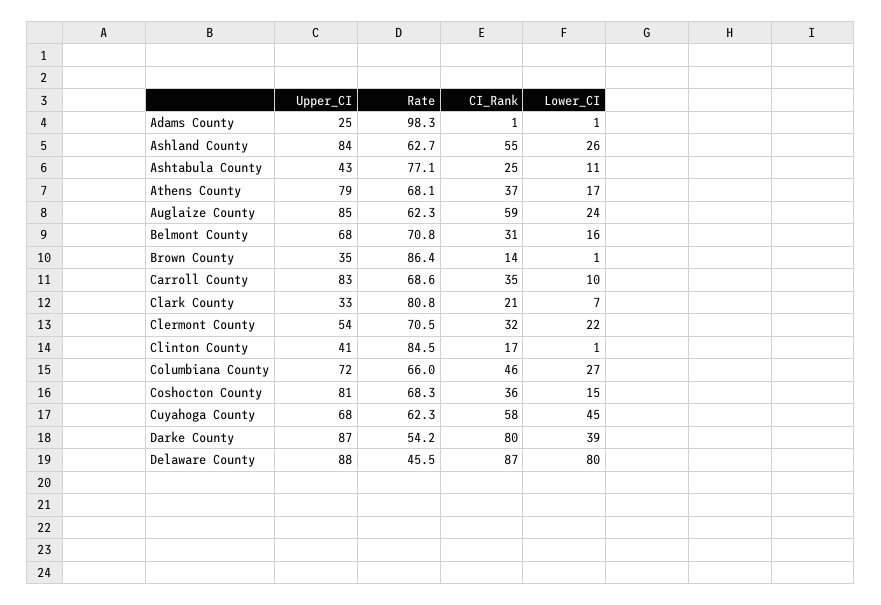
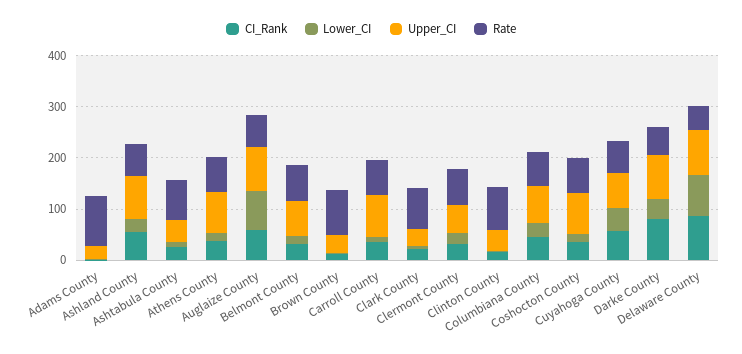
  {
    "Upper_CI": {
      "Adams County": 25,
      "Ashland County": 84,
      "Ashtabula County": 43,
      "Athens County": 79,
      "Auglaize County": 85,
      "Belmont County": 68,
      "Brown County": 35,
      "Carroll County": 83,
      "Clark County": 33,
      "Clermont County": 54,
      "Clinton County": 41,
      "Columbiana County": 72,
      "Coshocton County": 81,
      "Cuyahoga County": 68,
      "Darke County": 87,
      "Delaware County": 88
    },
    "Rate": {
      "Adams County": 98.3,
      "Ashland County": 62.7,
      "Ashtabula County": 77.1,
      "Athens County": 68.1,
      "Auglaize County": 62.3,
      "Belmont County": 70.8,
      "Brown County": 86.4,
      "Carroll County": 68.6,
      "Clark County": 80.8,
      "Clermont County": 70.5,
      "Clinton County": 84.5,
      "Columbiana County": 66,
      "Coshocton County": 68.3,
      "Cuyahoga County": 62.3,
      "Darke County": 54.2,
      "Delaware County": 45.5
    },
    "CI_Rank": {
      "Adams County": 1,
      "Ashland County": 55,
      "Ashtabula County": 25,
      "Athens County": 37,
      "Auglaize County": 59,
      "Belmont County": 31,
      "Brown County": 14,
      "Carroll County": 35,
      "Clark County": 21,
      "Clermont County": 32,
      "Clinton County": 17,
      "Columbiana County": 46,
      "Coshocton County": 36,
      "Cuyahoga County": 58,
      "Darke County": 80,
      "Delaware County": 87
    },
    "Lower_CI": {
      "Adams County": 1,
      "Ashland County": 26,
      "Ashtabula County": 11,
      "Athens County": 17,
-     "Auglaize County": 24,
+     "Auglaize County": 80,
      "Belmont County": 16,
      "Brown County": 1,
      "Carroll County": 10,
      "Clark County": 7,
      "Clermont County": 22,
      "Clinton County": 1,
      "Columbiana County": 27,
      "Coshocton County": 15,
      "Cuyahoga County": 45,
      "Darke County": 39,
      "Delaware County": 80
    }
  }

